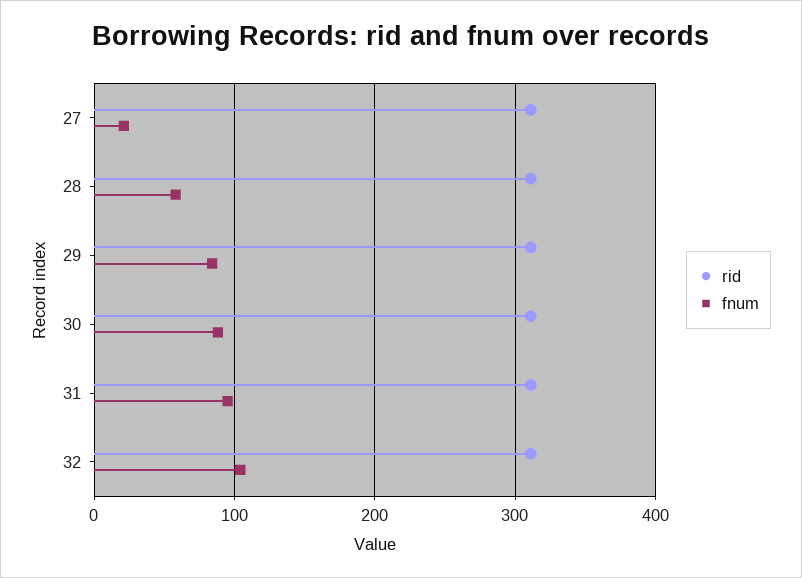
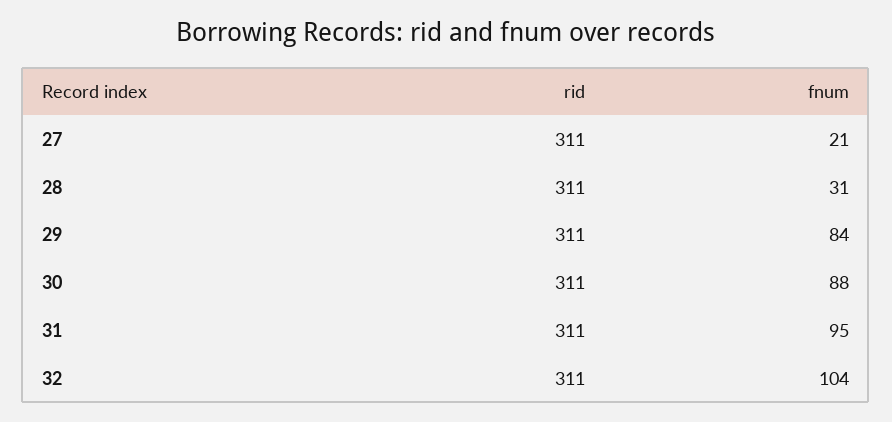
  {
    "rid": {
      "27": 311,
      "28": 311,
      "29": 311,
      "30": 311,
      "31": 311,
      "32": 311
    },
    "fnum": {
      "27": 21,
-     "28": 60,
+     "28": 31,
      "29": 84,
      "30": 88,
      "31": 95,
      "32": 104
    }
  }

